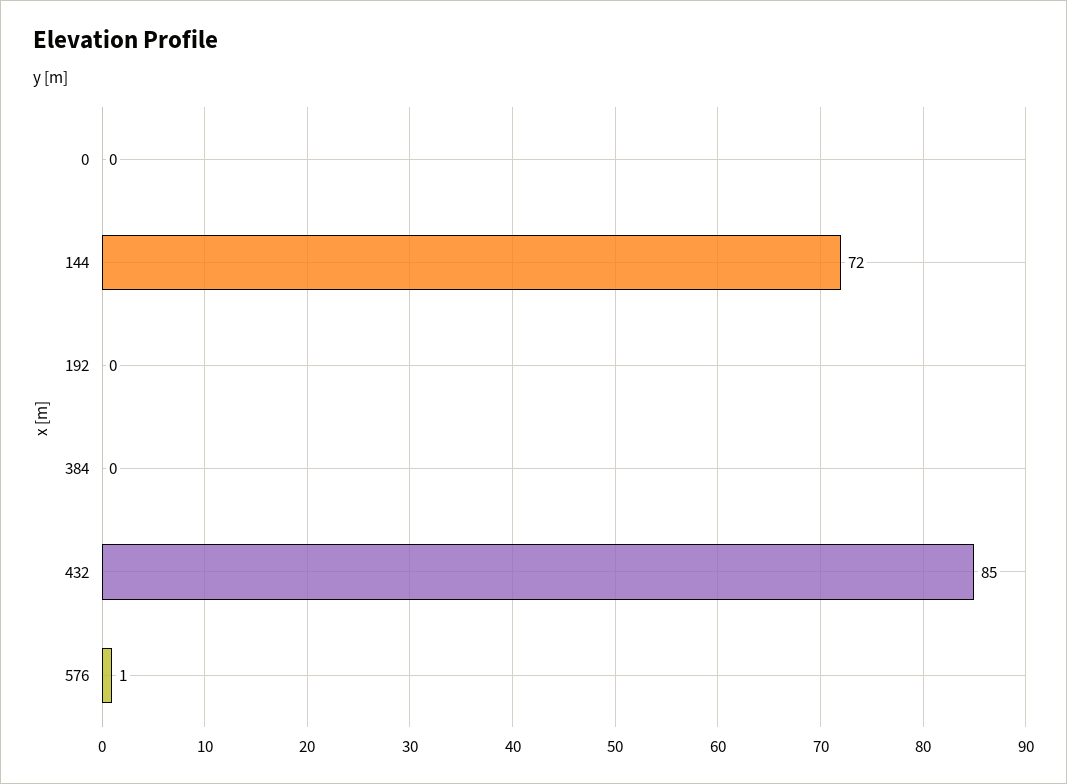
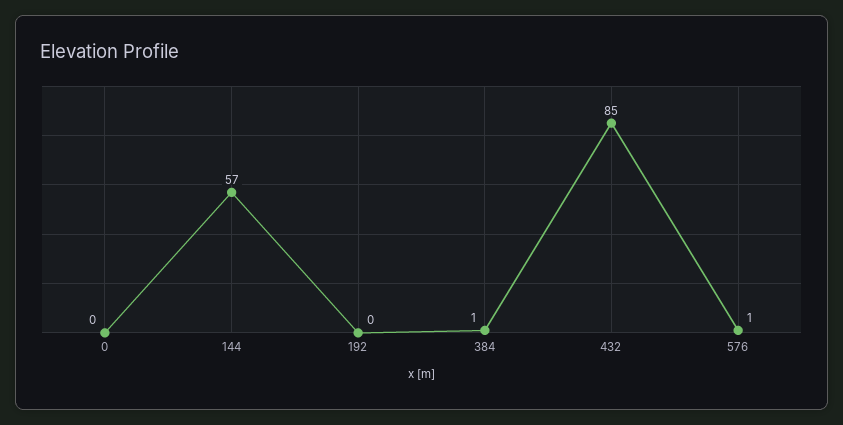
  {
    "0": 0,
-   "144": 72,
+   "144": 57,
    "192": 0,
-   "384": 0,
+   "384": 1,
    "432": 85,
    "576": 1
  }

